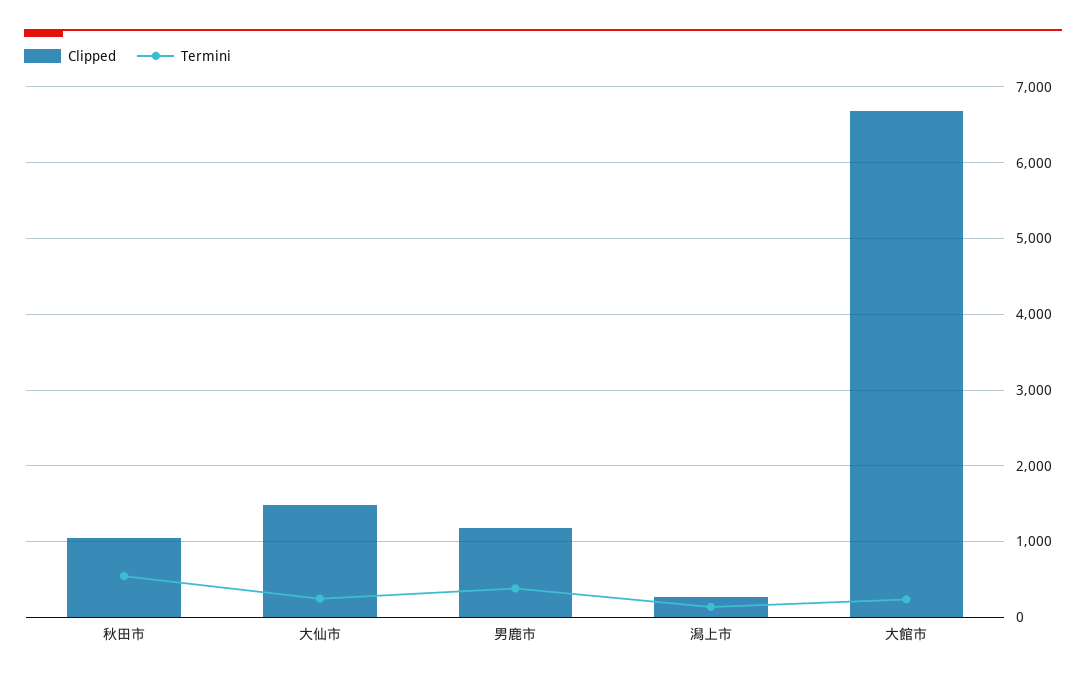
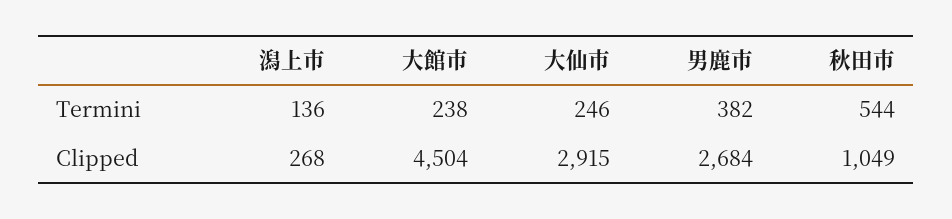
  {
    "Clipped": {
      "秋田市": 1049,
-     "大仙市": 1500,
+     "大仙市": 2915,
-     "男鹿市": 1200,
+     "男鹿市": 2684,
      "潟上市": 268,
-     "大館市": 6700
+     "大館市": 4504
    },
    "Termini": {
      "秋田市": 544,
      "大仙市": 246,
      "男鹿市": 382,
      "潟上市": 136,
      "大館市": 238
    }
  }

